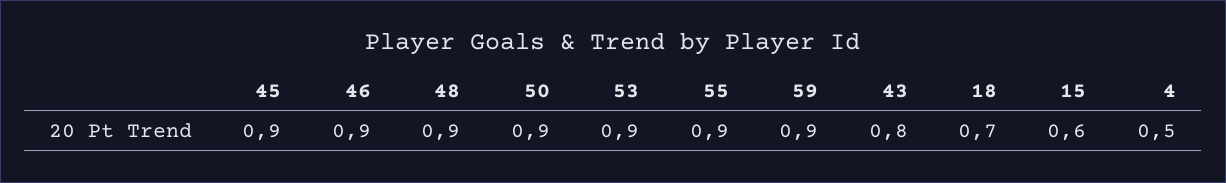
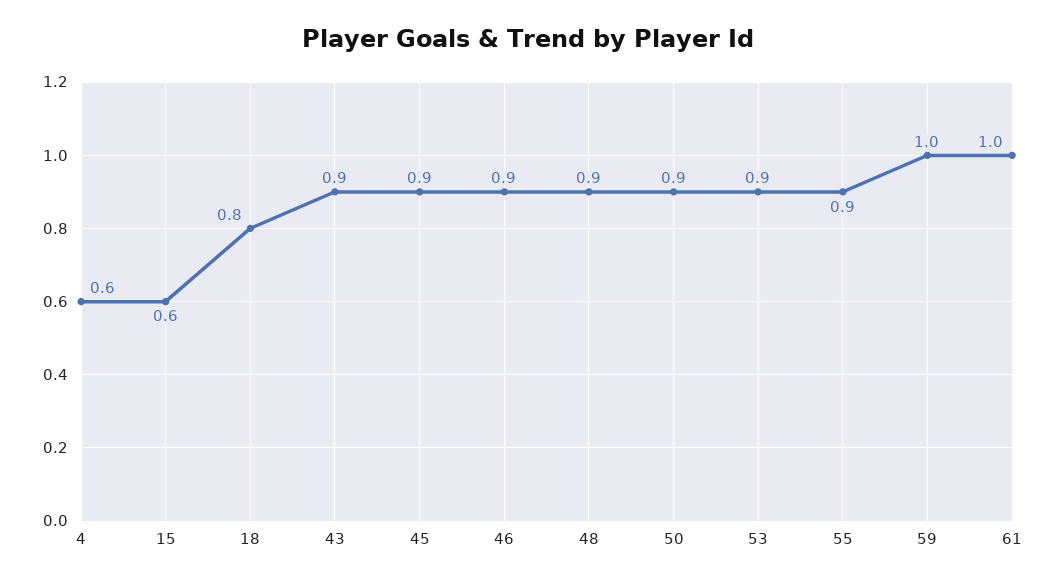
  {
    "45": 0.9,
    "46": 0.9,
    "48": 0.9,
    "50": 0.9,
    "53": 0.9,
    "55": 0.9,
-   "59": 0.9,
+   "59": 1,
-   "43": 0.8,
+   "43": 0.9,
-   "18": 0.7,
+   "18": 0.8,
    "15": 0.6,
-   "4": 0.5
+   "4": 0.6,
+   "61": 1
  }

